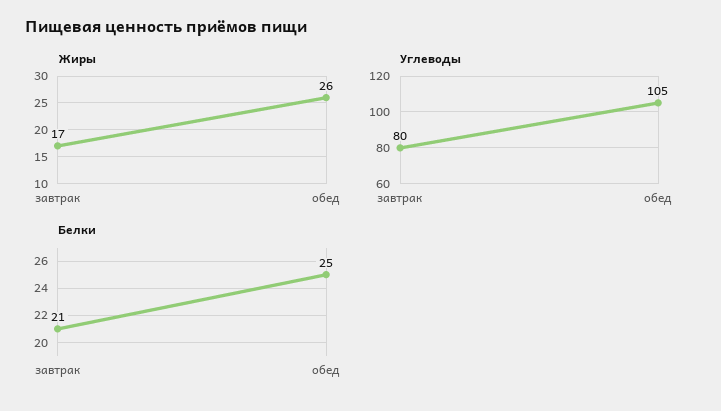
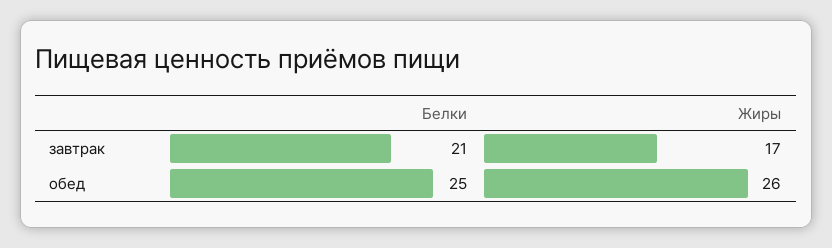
  {
    "Жиры": {
      "завтрак": 17,
      "обед": 26
    },
-   "Углеводы": {
-     "завтрак": 80,
-     "обед": 105
-   },
    "Белки": {
      "завтрак": 21,
      "обед": 25
    }
  }

